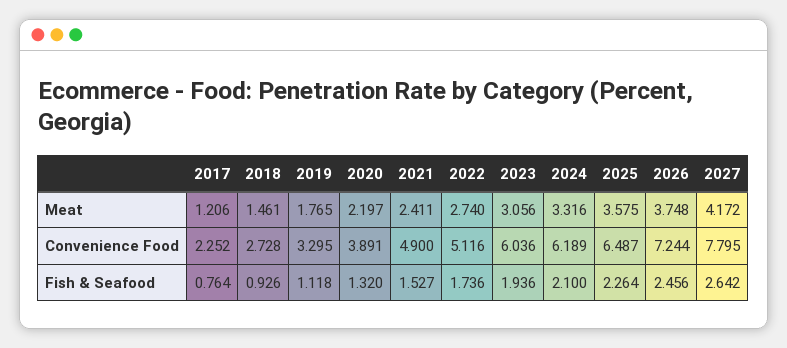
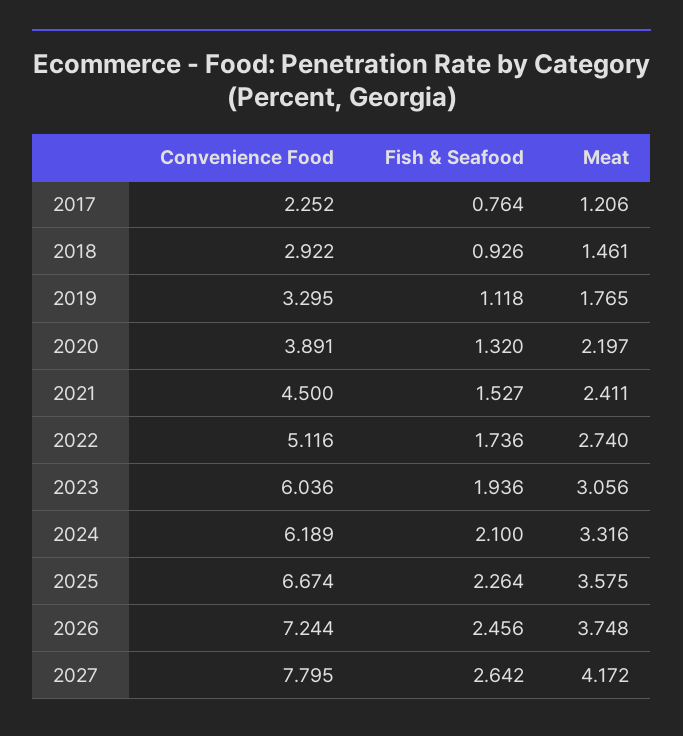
  {
    "2017": {
      "Meat": 1.206,
      "Convenience Food": 2.252,
      "Fish & Seafood": 0.764
    },
    "2018": {
      "Meat": 1.461,
-     "Convenience Food": 2.728,
+     "Convenience Food": 2.922,
      "Fish & Seafood": 0.926
    },
    "2019": {
      "Meat": 1.765,
      "Convenience Food": 3.295,
      "Fish & Seafood": 1.118
    },
    "2020": {
      "Meat": 2.197,
      "Convenience Food": 3.891,
      "Fish & Seafood": 1.32
    },
    "2021": {
      "Meat": 2.411,
-     "Convenience Food": 4.9,
+     "Convenience Food": 4.5,
      "Fish & Seafood": 1.527
    },
    "2022": {
      "Meat": 2.74,
      "Convenience Food": 5.116,
      "Fish & Seafood": 1.736
    },
    "2023": {
      "Meat": 3.056,
      "Convenience Food": 6.036,
      "Fish & Seafood": 1.936
    },
    "2024": {
      "Meat": 3.316,
      "Convenience Food": 6.189,
      "Fish & Seafood": 2.1
    },
    "2025": {
      "Meat": 3.575,
-     "Convenience Food": 6.487,
+     "Convenience Food": 6.674,
      "Fish & Seafood": 2.264
    },
    "2026": {
      "Meat": 3.748,
      "Convenience Food": 7.244,
      "Fish & Seafood": 2.456
    },
    "2027": {
      "Meat": 4.172,
      "Convenience Food": 7.795,
      "Fish & Seafood": 2.642
    }
  }

